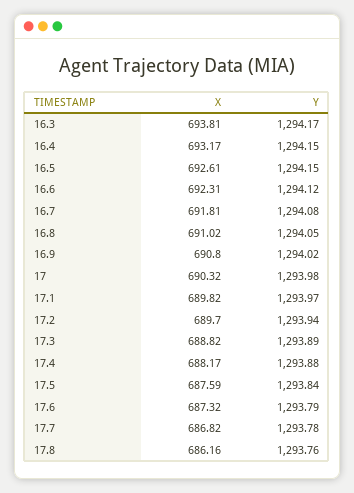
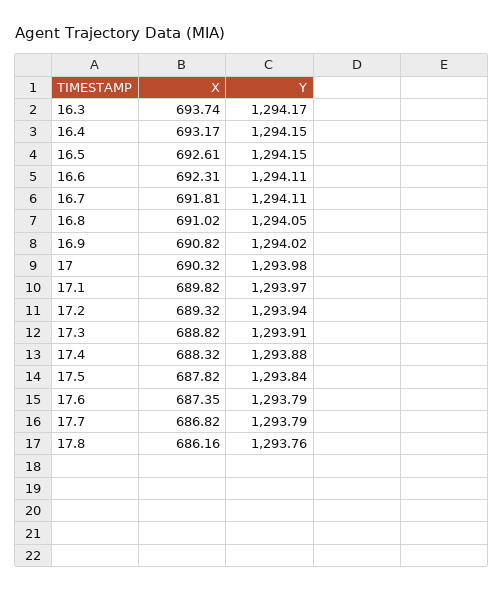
  {
    "X": {
-     "16.3": 693.81,
+     "16.3": 693.74,
      "16.4": 693.17,
      "16.5": 692.61,
      "16.6": 692.31,
      "16.7": 691.81,
      "16.8": 691.02,
-     "16.9": 690.8,
+     "16.9": 690.82,
      "17": 690.32,
      "17.1": 689.82,
-     "17.2": 689.7,
+     "17.2": 689.32,
      "17.3": 688.82,
-     "17.4": 688.17,
+     "17.4": 688.32,
-     "17.5": 687.59,
+     "17.5": 687.82,
-     "17.6": 687.32,
+     "17.6": 687.35,
      "17.7": 686.82,
      "17.8": 686.16
    },
    "Y": {
      "16.3": 1294.17,
      "16.4": 1294.15,
      "16.5": 1294.15,
-     "16.6": 1294.12,
+     "16.6": 1294.11,
-     "16.7": 1294.08,
+     "16.7": 1294.11,
      "16.8": 1294.05,
      "16.9": 1294.02,
      "17": 1293.98,
      "17.1": 1293.97,
      "17.2": 1293.94,
-     "17.3": 1293.89,
+     "17.3": 1293.91,
      "17.4": 1293.88,
      "17.5": 1293.84,
      "17.6": 1293.79,
-     "17.7": 1293.78,
+     "17.7": 1293.79,
      "17.8": 1293.76
    }
  }

